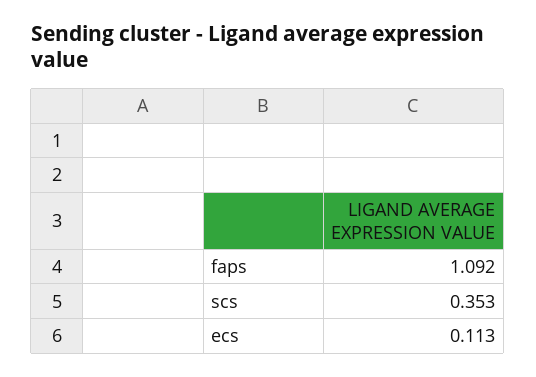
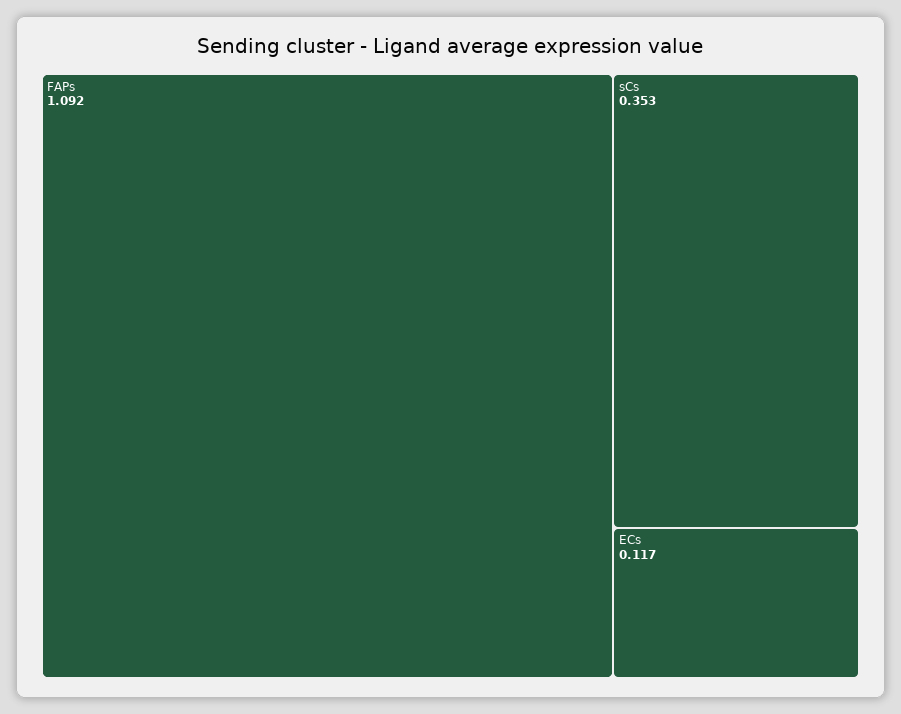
  {
    "faps": 1.092,
    "scs": 0.353,
-   "ecs": 0.113
+   "ecs": 0.117
  }

